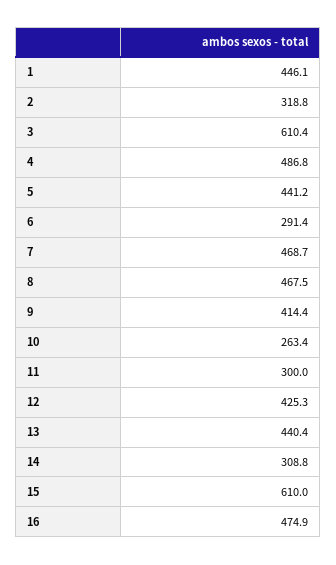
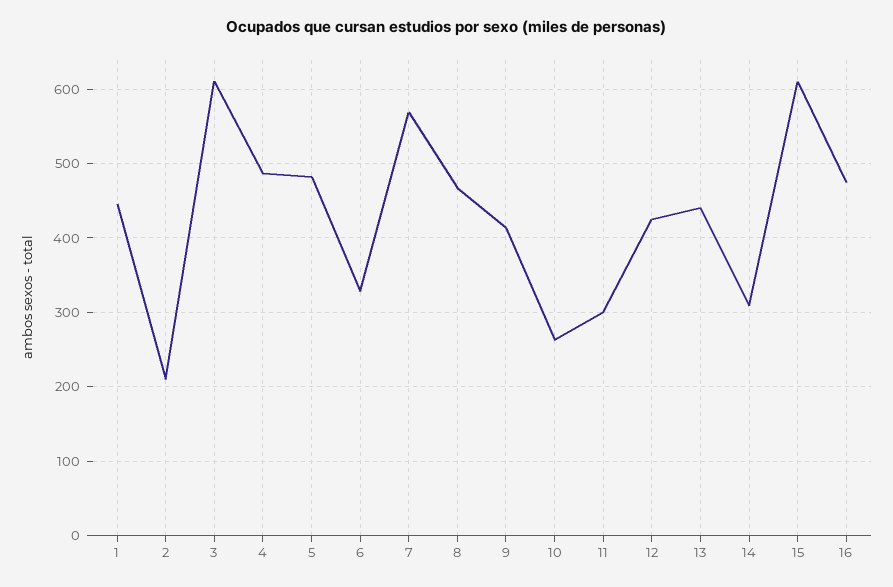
  {
    "1": 446.1,
-   "2": 318.8,
+   "2": 210,
    "3": 610.4,
    "4": 486.8,
-   "5": 441.2,
+   "5": 480,
-   "6": 291.4,
+   "6": 330,
-   "7": 468.7,
+   "7": 570,
    "8": 467.5,
    "9": 414.4,
    "10": 263.4,
    "11": 300,
    "12": 425.3,
    "13": 440.4,
    "14": 308.8,
    "15": 610,
    "16": 474.9
  }

